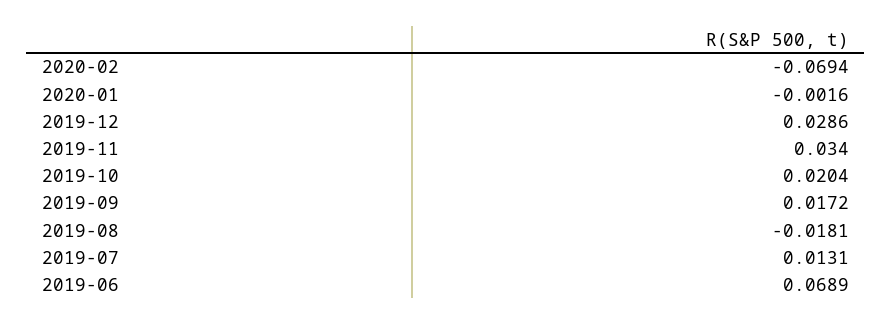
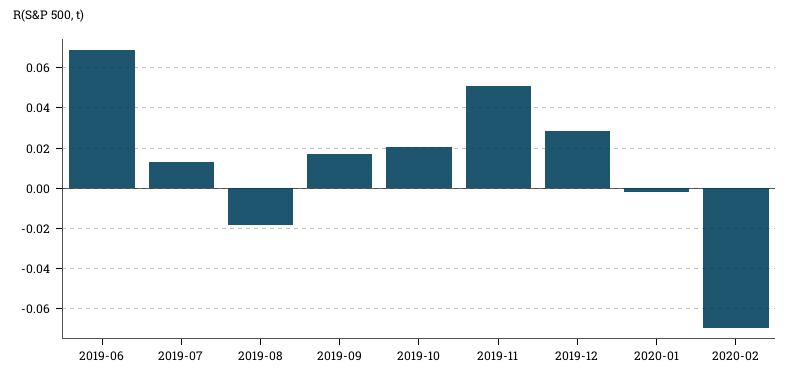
  {
    "2020-02": -0.0694,
    "2020-01": -0.0016,
    "2019-12": 0.0286,
-   "2019-11": 0.034,
+   "2019-11": 0.05,
    "2019-10": 0.0204,
    "2019-09": 0.0172,
    "2019-08": -0.0181,
    "2019-07": 0.0131,
    "2019-06": 0.0689
  }

